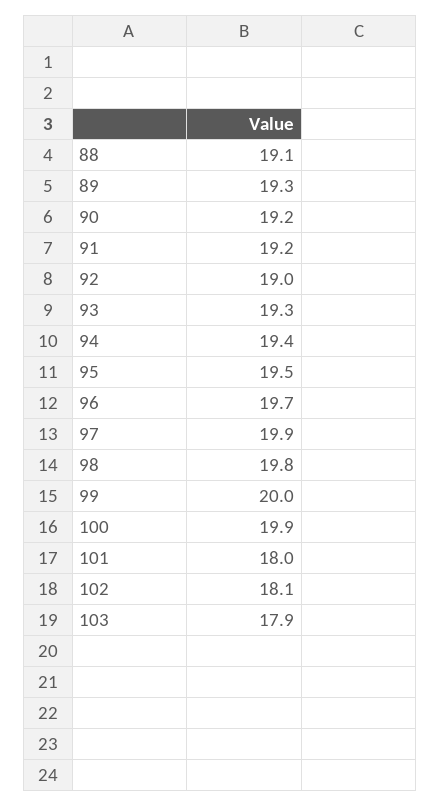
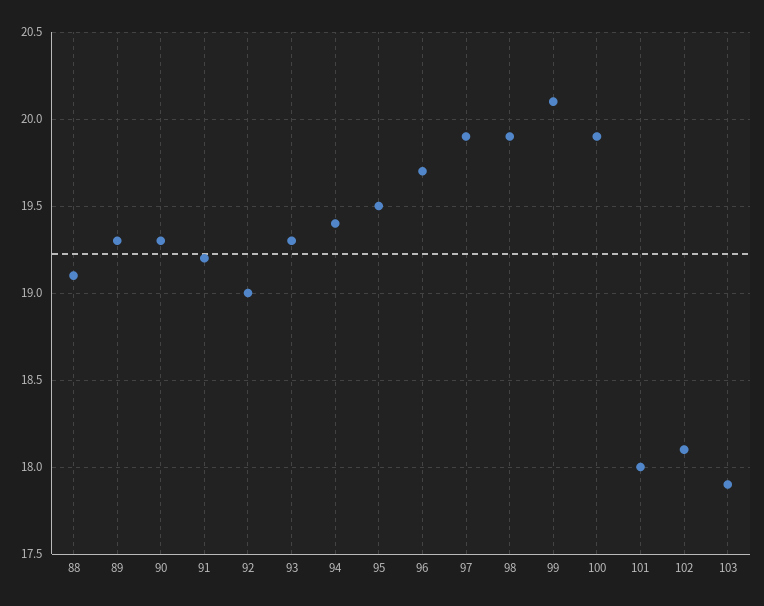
  {
    "88": 19.1,
    "89": 19.3,
-   "90": 19.2,
+   "90": 19.3,
    "91": 19.2,
    "92": 19,
    "93": 19.3,
    "94": 19.4,
    "95": 19.5,
    "96": 19.7,
    "97": 19.9,
-   "98": 19.8,
+   "98": 19.9,
-   "99": 20,
+   "99": 20.1,
    "100": 19.9,
    "101": 18,
    "102": 18.1,
    "103": 17.9
  }

